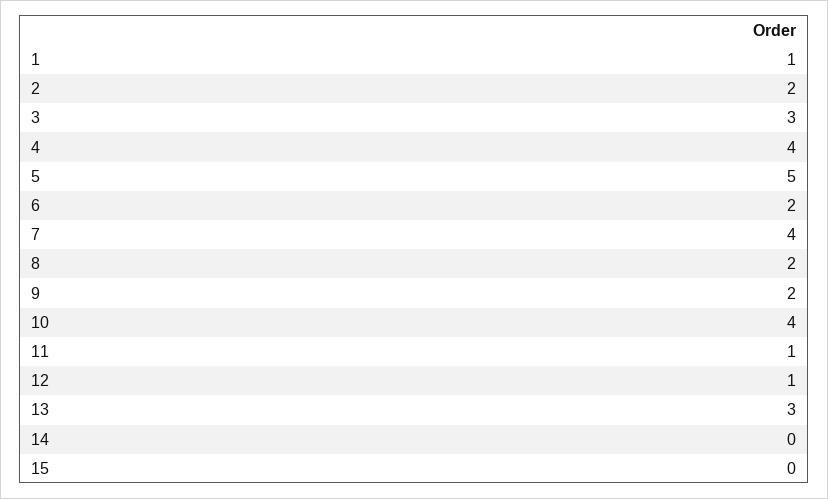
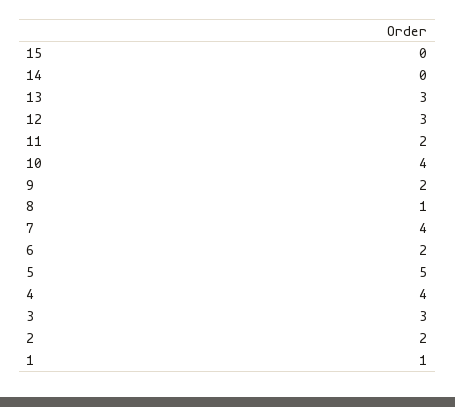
  {
    "1": 1,
    "2": 2,
    "3": 3,
    "4": 4,
    "5": 5,
    "6": 2,
    "7": 4,
-   "8": 2,
+   "8": 1,
    "9": 2,
    "10": 4,
-   "11": 1,
+   "11": 2,
-   "12": 1,
+   "12": 3,
    "13": 3,
    "14": 0,
    "15": 0
  }

